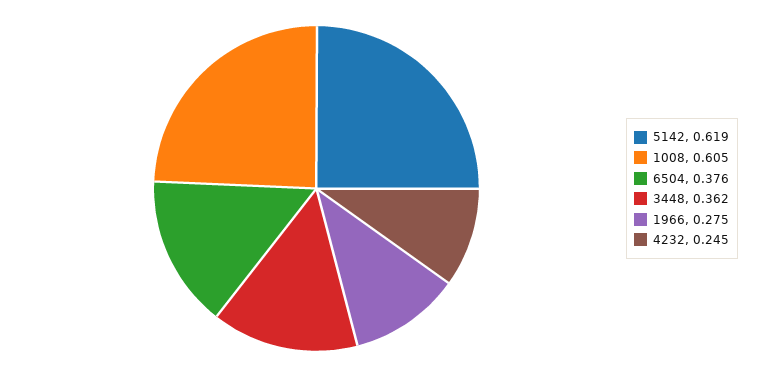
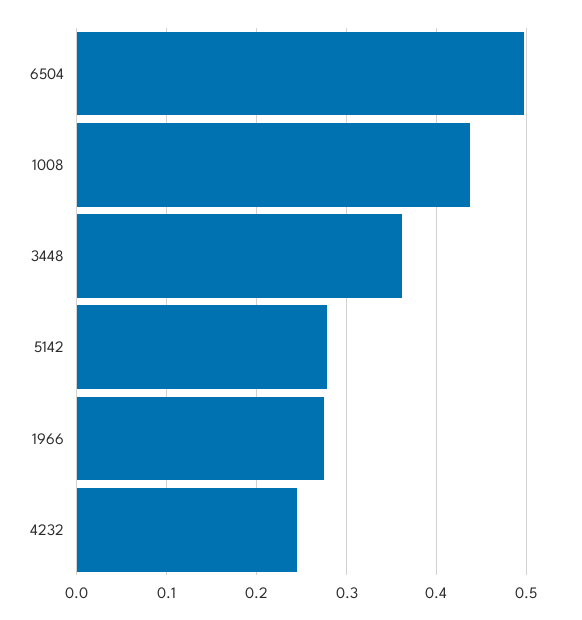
  {
-   "5142": 0.619,
+   "5142": 0.28,
-   "1008": 0.605,
+   "1008": 0.44,
-   "6504": 0.376,
+   "6504": 0.5,
    "3448": 0.362,
    "1966": 0.275,
    "4232": 0.245
  }

